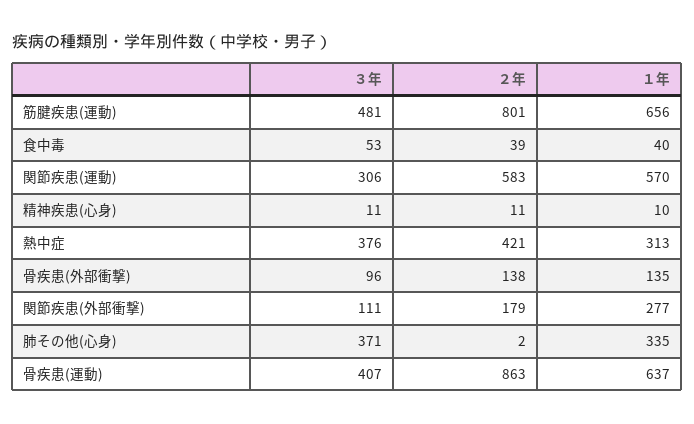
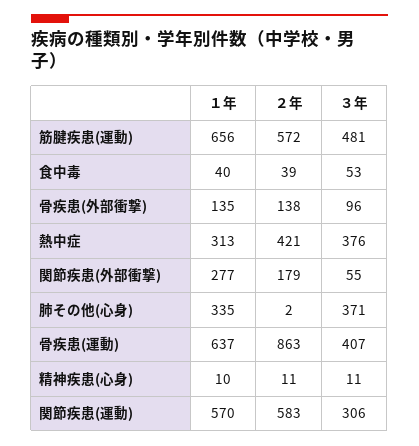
  {
    "３年": {
      "筋腱疾患(運動)": 481,
      "食中毒": 53,
      "関節疾患(運動)": 306,
      "精神疾患(心身)": 11,
      "熱中症": 376,
      "骨疾患(外部衝撃)": 96,
-     "関節疾患(外部衝撃)": 111,
+     "関節疾患(外部衝撃)": 55,
      "肺その他(心身)": 371,
      "骨疾患(運動)": 407
    },
    "２年": {
-     "筋腱疾患(運動)": 801,
+     "筋腱疾患(運動)": 572,
      "食中毒": 39,
      "関節疾患(運動)": 583,
      "精神疾患(心身)": 11,
      "熱中症": 421,
      "骨疾患(外部衝撃)": 138,
      "関節疾患(外部衝撃)": 179,
      "肺その他(心身)": 2,
      "骨疾患(運動)": 863
    },
    "１年": {
      "筋腱疾患(運動)": 656,
      "食中毒": 40,
      "関節疾患(運動)": 570,
      "精神疾患(心身)": 10,
      "熱中症": 313,
      "骨疾患(外部衝撃)": 135,
      "関節疾患(外部衝撃)": 277,
      "肺その他(心身)": 335,
      "骨疾患(運動)": 637
    }
  }

